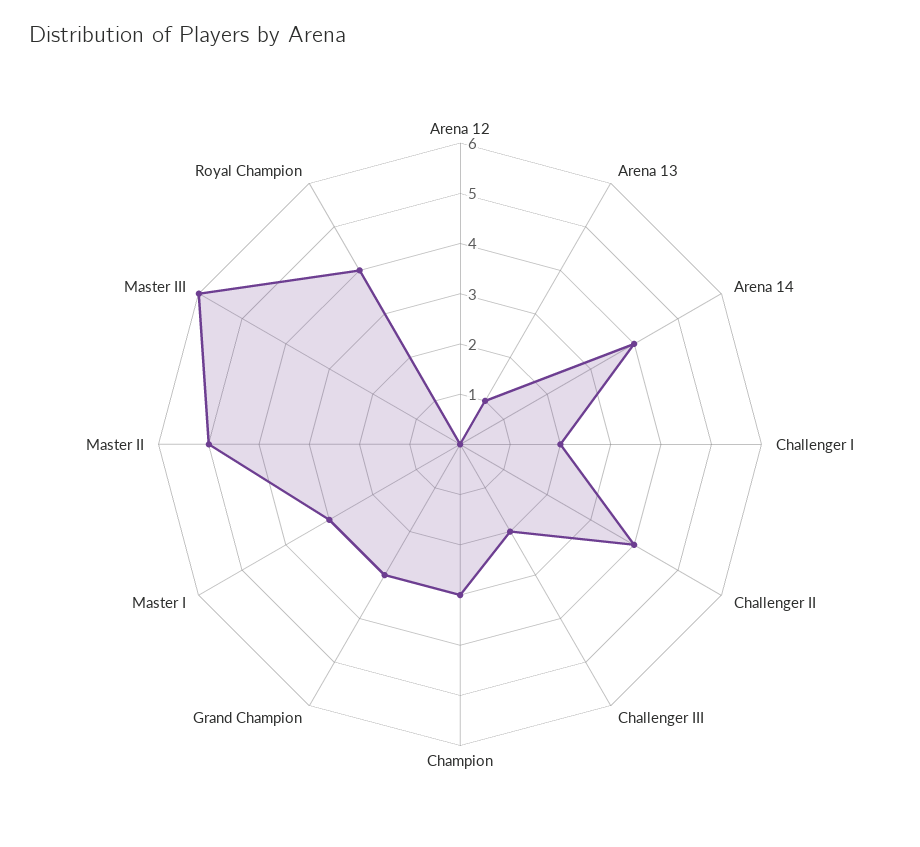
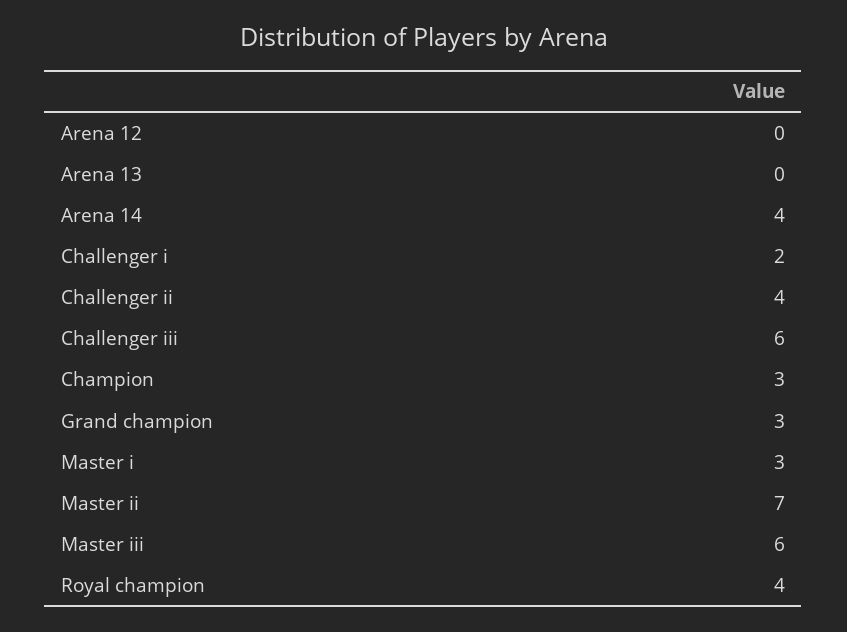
  {
    "Arena 12": 0,
-   "Arena 13": 1,
+   "Arena 13": 0,
    "Arena 14": 4,
    "Challenger I": 2,
    "Challenger II": 4,
-   "Challenger III": 2,
+   "Challenger III": 6,
    "Champion": 3,
    "Grand Champion": 3,
    "Master I": 3,
-   "Master II": 5,
+   "Master II": 7,
    "Master III": 6,
    "Royal Champion": 4
  }

